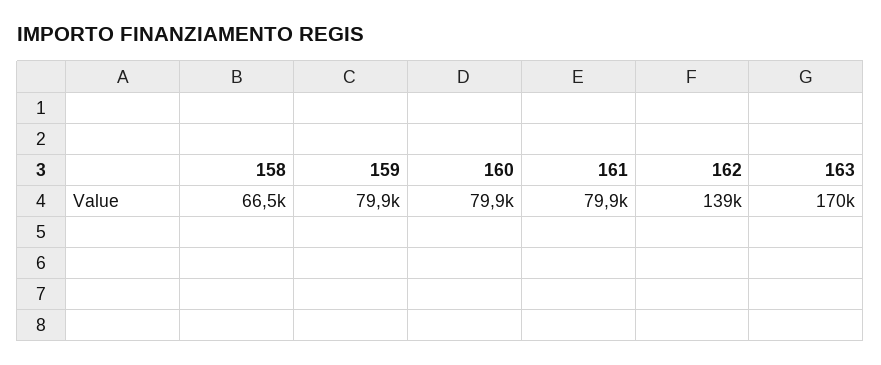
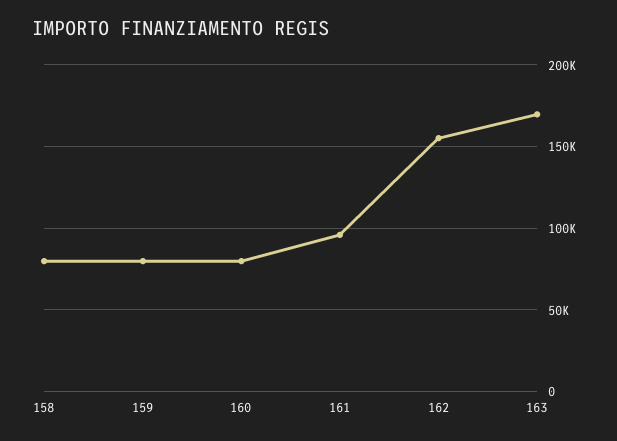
  {
-   "158": 66500,
+   "158": 80000,
    "159": 79900,
    "160": 79900,
-   "161": 79900,
+   "161": 95000,
-   "162": 139000,
+   "162": 155000,
    "163": 170000
  }

